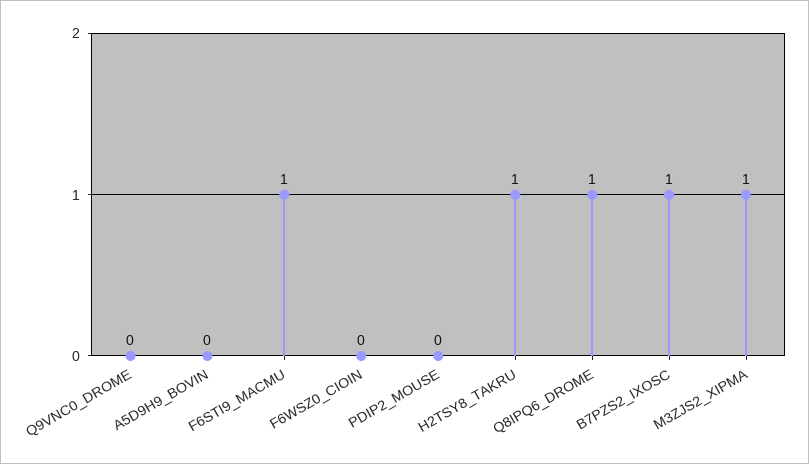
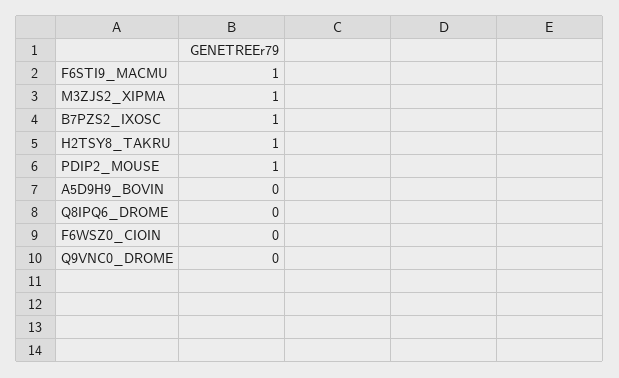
  {
    "Q9VNC0_DROME": 0,
    "A5D9H9_BOVIN": 0,
    "F6STI9_MACMU": 1,
    "F6WSZ0_CIOIN": 0,
-   "PDIP2_MOUSE": 0,
+   "PDIP2_MOUSE": 1,
    "H2TSY8_TAKRU": 1,
-   "Q8IPQ6_DROME": 1,
+   "Q8IPQ6_DROME": 0,
    "B7PZS2_IXOSC": 1,
    "M3ZJS2_XIPMA": 1
  }

